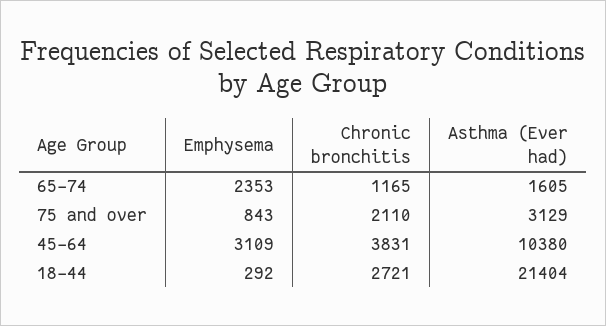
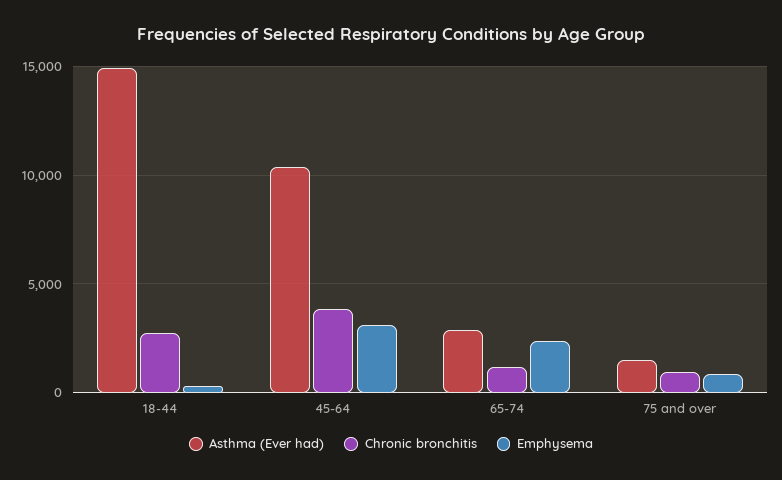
  {
    "Emphysema": {
      "65-74": 2353,
      "75 and over": 843,
      "45-64": 3109,
      "18-44": 292
    },
    "Chronic bronchitis": {
      "65-74": 1165,
-     "75 and over": 2110,
+     "75 and over": 1000,
      "45-64": 3831,
      "18-44": 2721
    },
    "Asthma (Ever had)": {
-     "65-74": 1605,
+     "65-74": 3000,
-     "75 and over": 3129,
+     "75 and over": 1500,
      "45-64": 10380,
-     "18-44": 21404
+     "18-44": 15000
    }
  }

